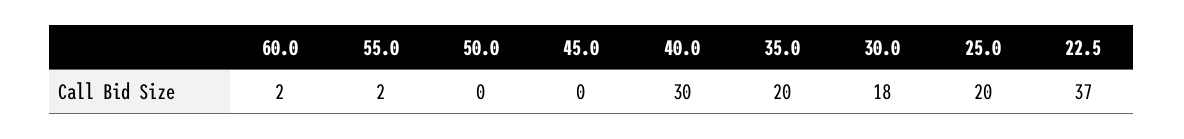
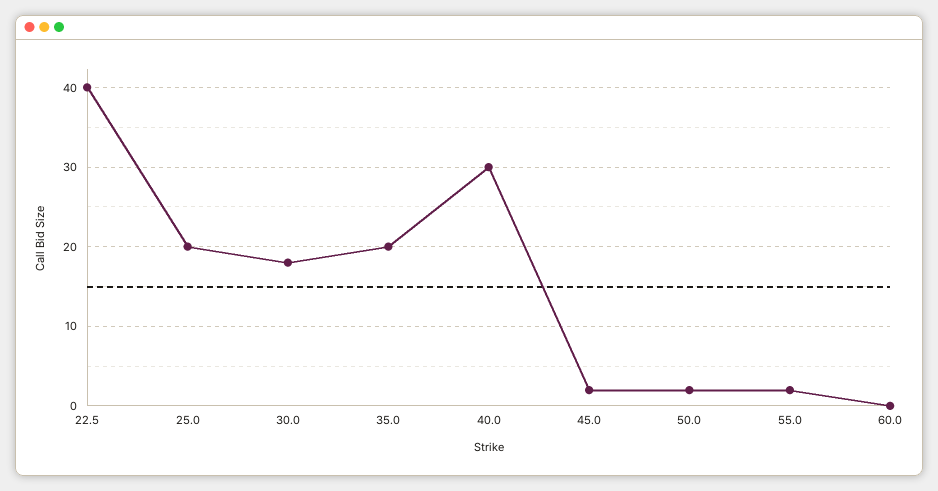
  {
-   "60.0": 2,
+   "60.0": 0,
    "55.0": 2,
-   "50.0": 0,
+   "50.0": 2,
-   "45.0": 0,
+   "45.0": 2,
    "40.0": 30,
    "35.0": 20,
    "30.0": 18,
    "25.0": 20,
-   "22.5": 37
+   "22.5": 40
  }

